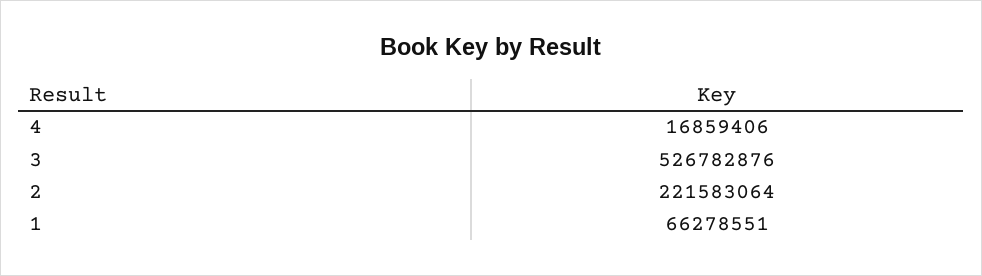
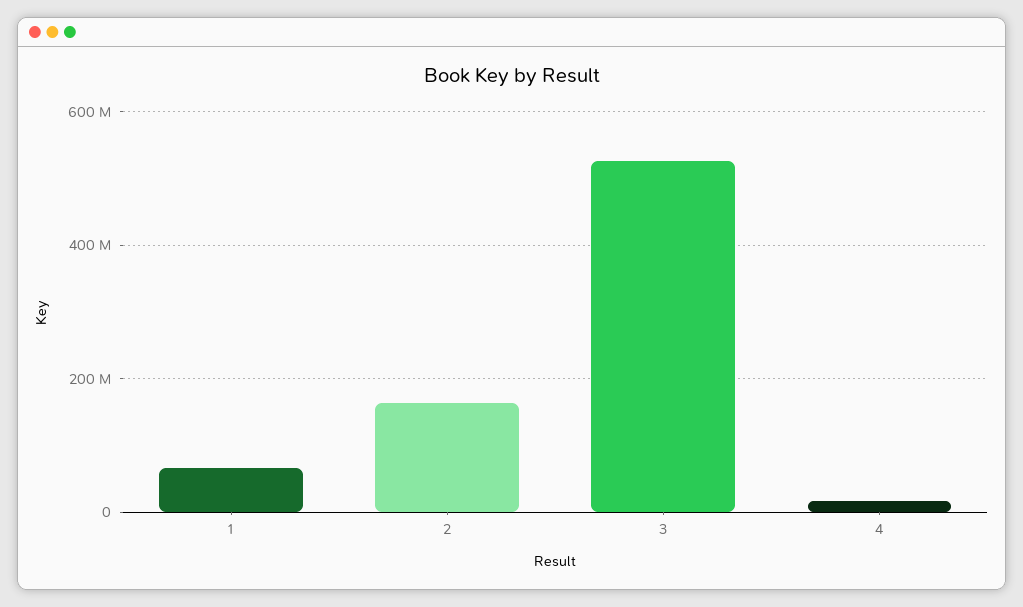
  {
    "4": 16859406,
    "3": 526782876,
-   "2": 221583064,
+   "2": 160000000,
    "1": 66278551
  }

